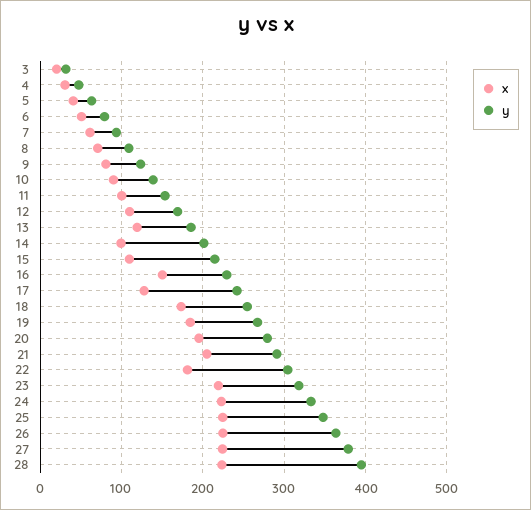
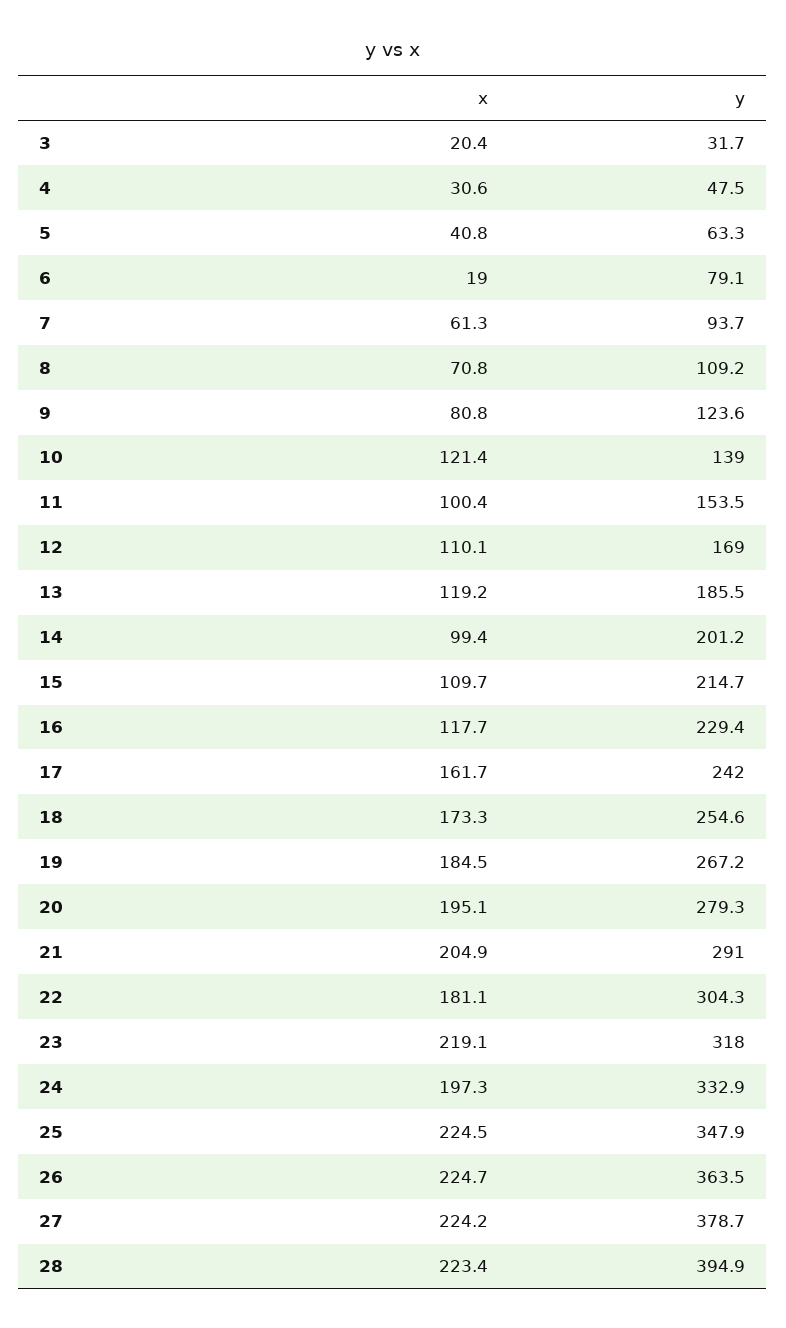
  {
    "x": {
      "3": 20.4,
      "4": 30.6,
      "5": 40.8,
-     "6": 50,
+     "6": 19,
      "7": 61.3,
      "8": 70.8,
      "9": 80.8,
-     "10": 90,
+     "10": 121.4,
      "11": 100.4,
      "12": 110.1,
      "13": 119.2,
      "14": 99.4,
      "15": 109.7,
-     "16": 150,
+     "16": 117.7,
-     "17": 130,
+     "17": 161.7,
      "18": 173.3,
      "19": 184.5,
      "20": 195.1,
      "21": 204.9,
      "22": 181.1,
      "23": 219.1,
-     "24": 220,
+     "24": 197.3,
      "25": 224.5,
      "26": 224.7,
      "27": 224.2,
      "28": 223.4
    },
    "y": {
      "3": 31.7,
      "4": 47.5,
      "5": 63.3,
      "6": 79.1,
      "7": 93.7,
      "8": 109.2,
      "9": 123.6,
      "10": 139,
      "11": 153.5,
      "12": 169,
      "13": 185.5,
      "14": 201.2,
      "15": 214.7,
      "16": 229.4,
      "17": 242,
      "18": 254.6,
      "19": 267.2,
      "20": 279.3,
      "21": 291,
      "22": 304.3,
      "23": 318,
      "24": 332.9,
      "25": 347.9,
      "26": 363.5,
      "27": 378.7,
      "28": 394.9
    }
  }

